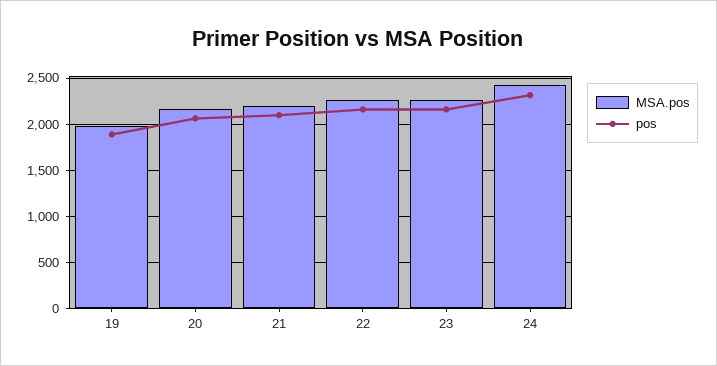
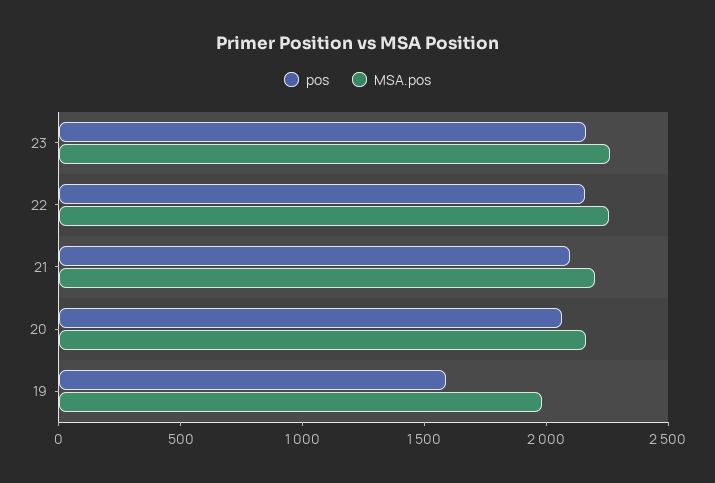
  {
    "MSA.pos": {
      "19": 2000,
      "20": 2200,
      "21": 2200,
      "22": 2300,
-     "23": 2300,
+     "23": 2300
-     "24": 2400
    },
    "pos": {
-     "19": 1900,
+     "19": 1600,
      "20": 2100,
      "21": 2100,
      "22": 2200,
-     "23": 2200,
+     "23": 2200
-     "24": 2300
    }
  }

